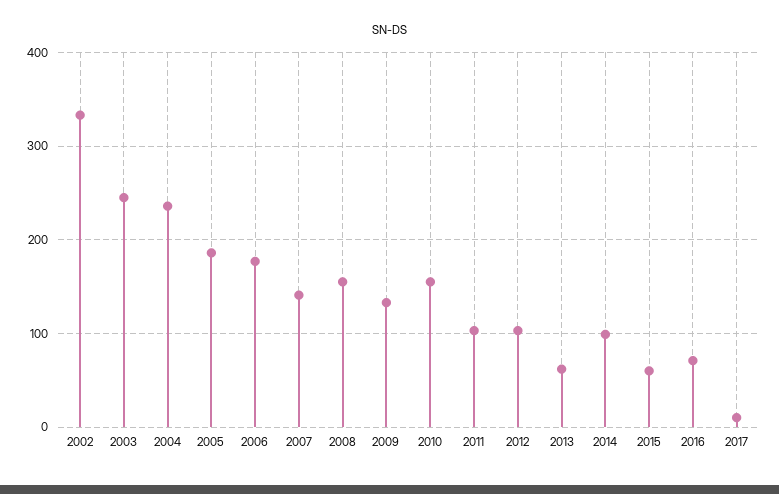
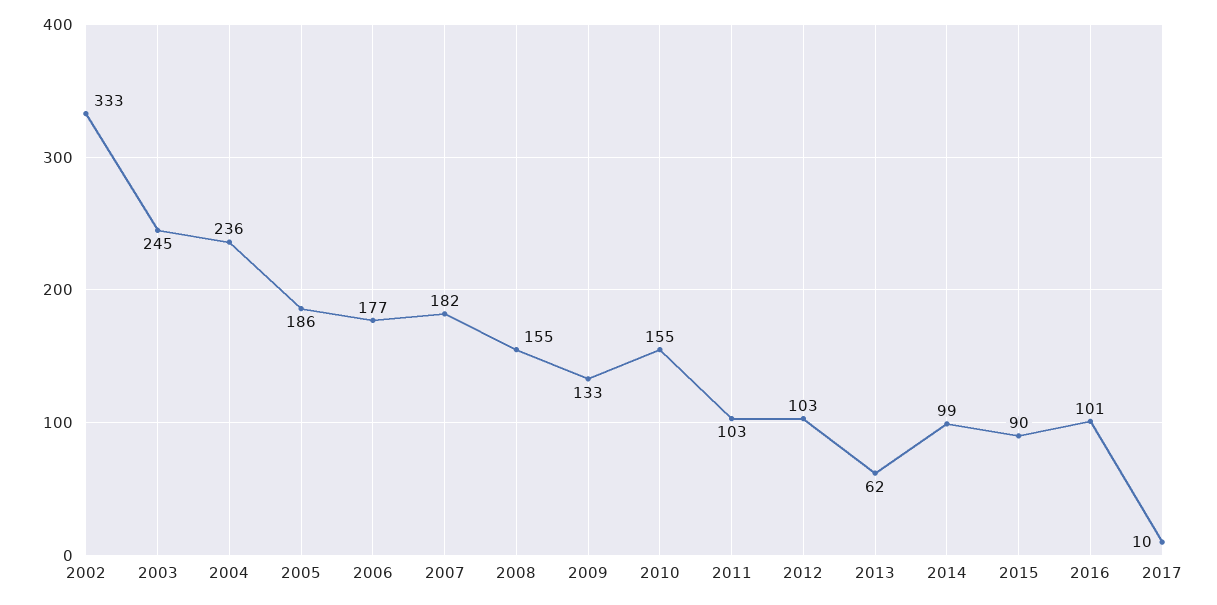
  {
    "2002": 333,
    "2003": 245,
    "2004": 236,
    "2005": 186,
    "2006": 177,
-   "2007": 140,
+   "2007": 182,
    "2008": 155,
    "2009": 133,
    "2010": 155,
    "2011": 103,
    "2012": 103,
    "2013": 62,
    "2014": 99,
-   "2015": 60,
+   "2015": 90,
-   "2016": 70,
+   "2016": 101,
    "2017": 10
  }

